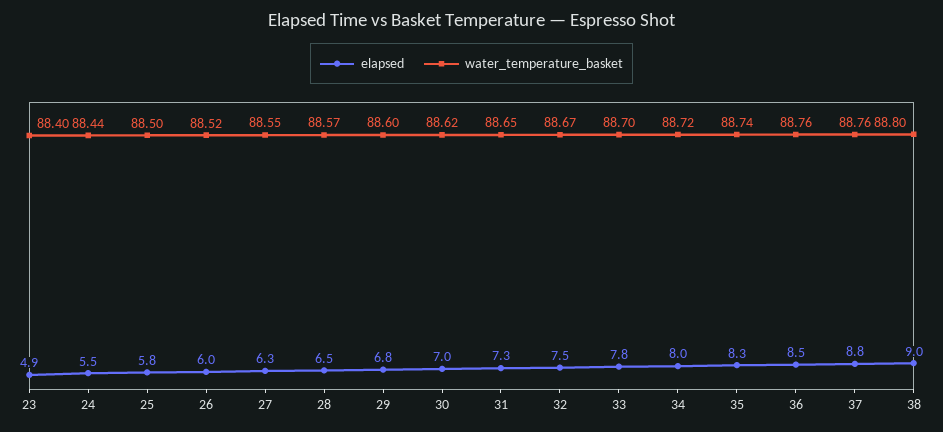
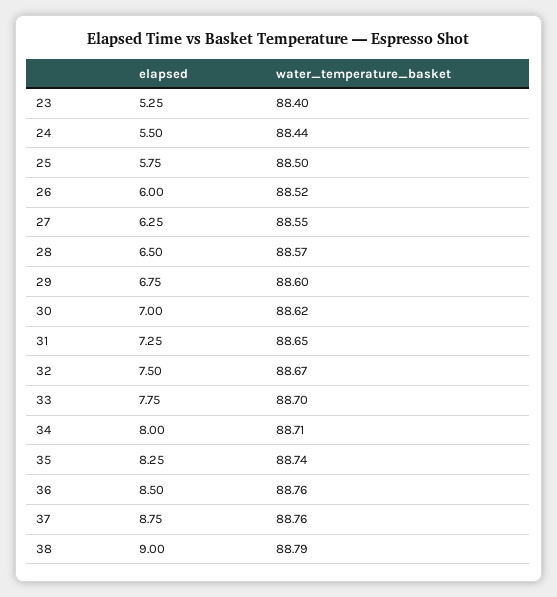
  {
    "elapsed": {
-     "23": 4.9,
+     "23": 5.25,
      "24": 5.5,
      "25": 5.75,
      "26": 6,
      "27": 6.25,
      "28": 6.5,
      "29": 6.75,
      "30": 7,
      "31": 7.25,
      "32": 7.5,
      "33": 7.75,
      "34": 8,
      "35": 8.25,
      "36": 8.5,
      "37": 8.75,
      "38": 9
    },
    "water_temperature_basket": {
      "23": 88.4,
      "24": 88.44,
      "25": 88.5,
      "26": 88.52,
      "27": 88.55,
      "28": 88.57,
      "29": 88.6,
      "30": 88.62,
      "31": 88.65,
      "32": 88.67,
      "33": 88.7,
-     "34": 88.72,
+     "34": 88.71,
      "35": 88.74,
      "36": 88.76,
      "37": 88.76,
-     "38": 88.8
+     "38": 88.79
    }
  }

